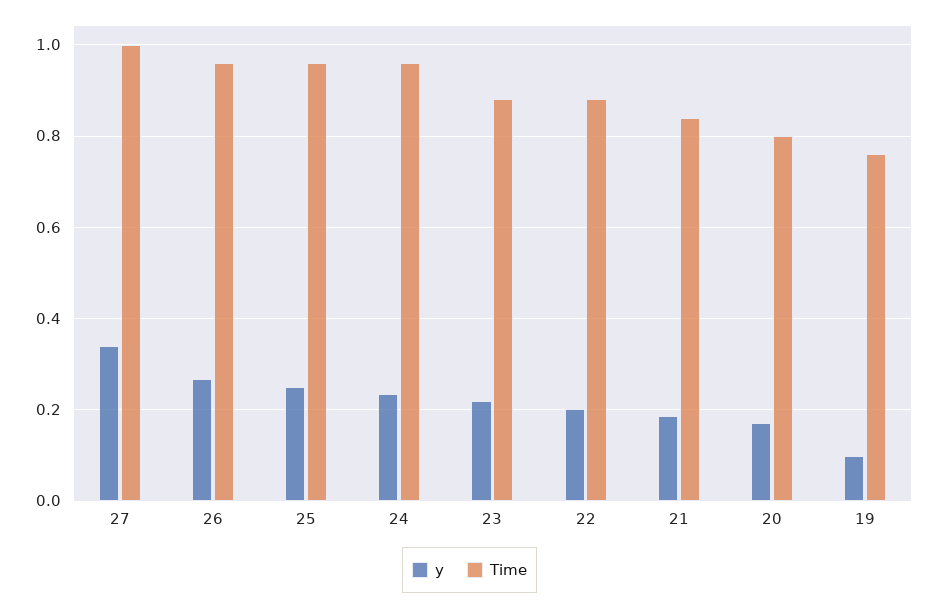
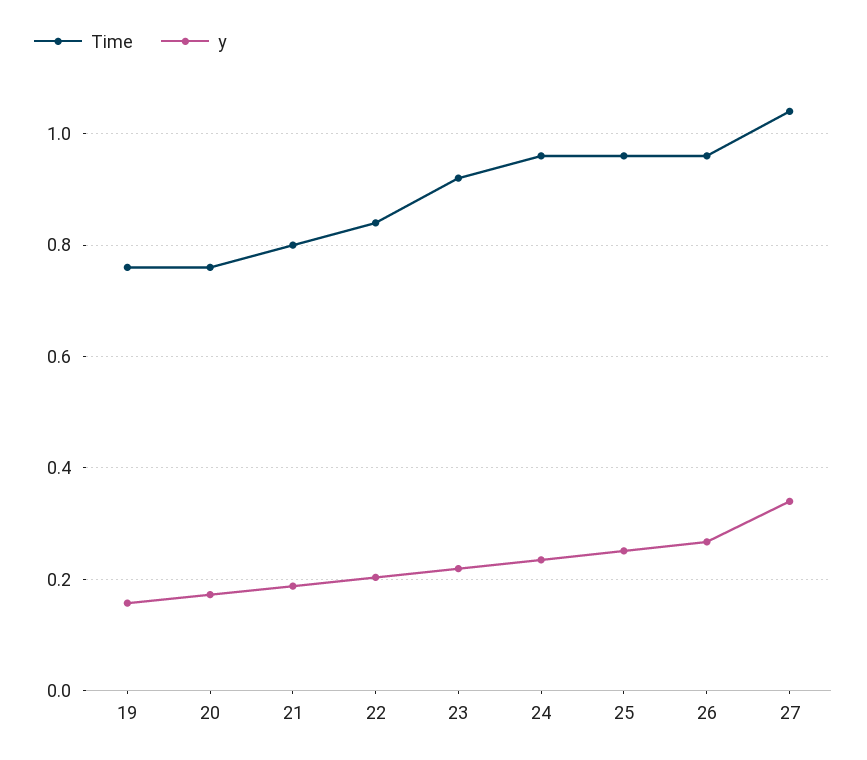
  {
    "y": {
      "27": 0.34,
      "26": 0.26,
      "25": 0.26,
      "24": 0.24,
      "23": 0.22,
      "22": 0.2,
      "21": 0.18,
      "20": 0.18,
-     "19": 0.1
+     "19": 0.16
    },
    "Time": {
-     "27": 1,
+     "27": 1.04,
      "26": 0.96,
      "25": 0.96,
      "24": 0.96,
-     "23": 0.88,
+     "23": 0.92,
-     "22": 0.88,
+     "22": 0.84,
-     "21": 0.84,
+     "21": 0.8,
-     "20": 0.8,
+     "20": 0.76,
      "19": 0.76
    }
  }

